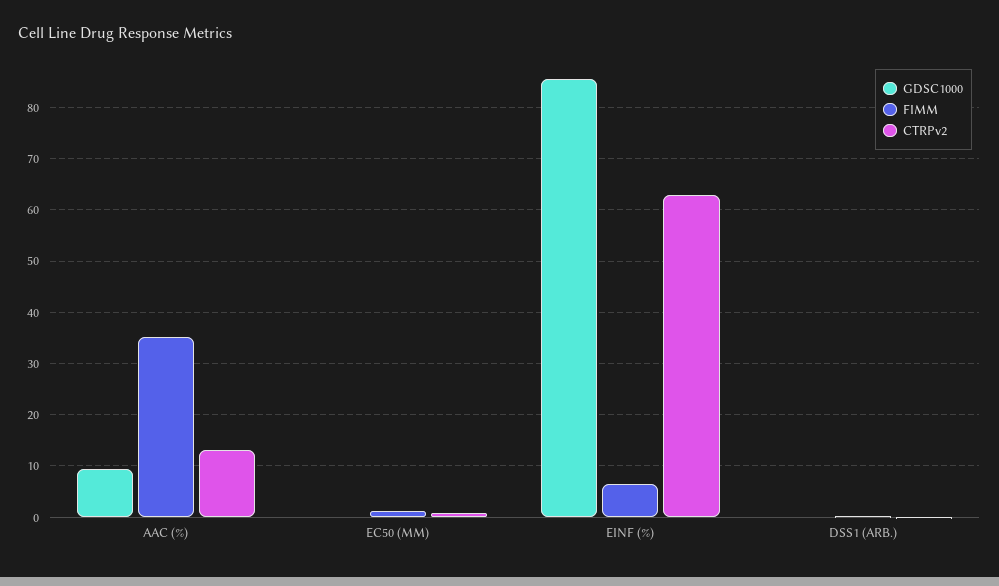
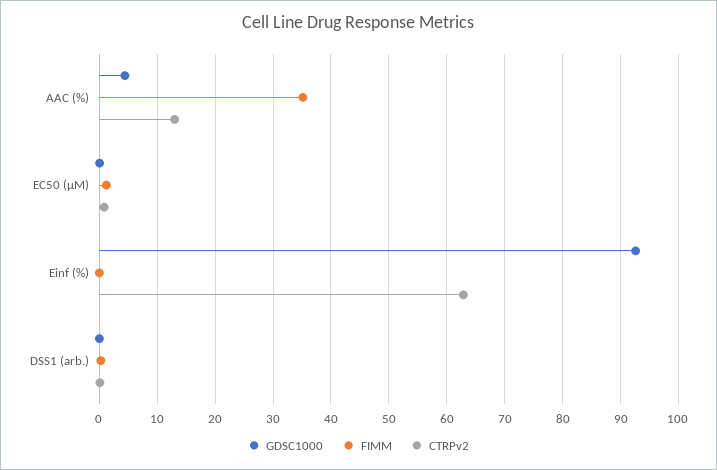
  {
    "GDSC1000": {
-     "AAC (%)": 10,
+     "AAC (%)": 4,
      "EC50 (ΜM)": 0,
-     "EINF (%)": 86,
+     "EINF (%)": 92,
      "DSS1 (ARB.)": 0
    },
    "FIMM": {
      "AAC (%)": 36,
      "EC50 (ΜM)": 2,
-     "EINF (%)": 6,
+     "EINF (%)": 0,
      "DSS1 (ARB.)": 0
    },
    "CTRPv2": {
      "AAC (%)": 14,
      "EC50 (ΜM)": 0,
      "EINF (%)": 62,
      "DSS1 (ARB.)": 0
    }
  }

